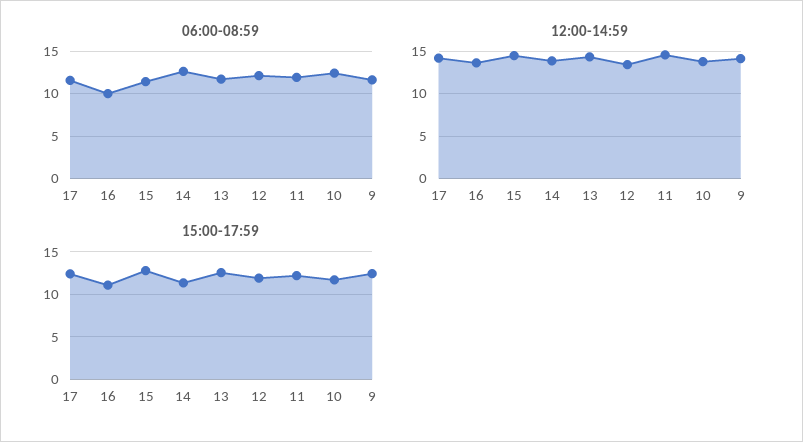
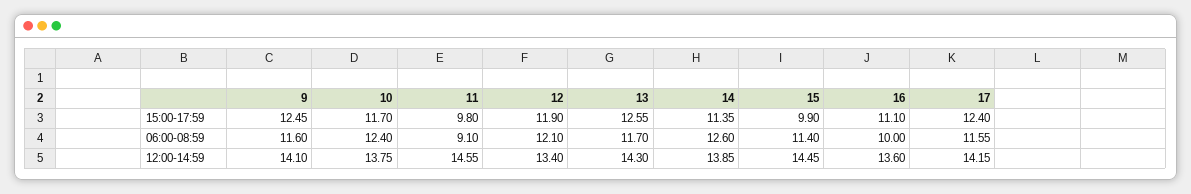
  {
    "06:00-08:59": {
      "17": 11.55,
      "16": 10,
      "15": 11.4,
      "14": 12.6,
      "13": 11.7,
      "12": 12.1,
-     "11": 12,
+     "11": 9.1,
      "10": 12.4,
      "9": 11.6
    },
    "12:00-14:59": {
      "17": 14.15,
      "16": 13.6,
      "15": 14.45,
      "14": 13.85,
      "13": 14.3,
      "12": 13.4,
      "11": 14.55,
      "10": 13.75,
      "9": 14.1
    },
    "15:00-17:59": {
      "17": 12.4,
      "16": 11.1,
-     "15": 13,
+     "15": 9.9,
      "14": 11.35,
      "13": 12.55,
      "12": 11.9,
-     "11": 12,
+     "11": 9.8,
      "10": 11.7,
      "9": 12.45
    }
  }

